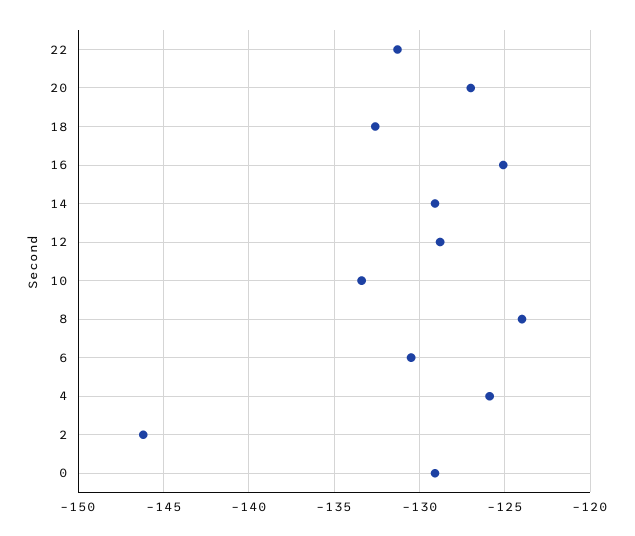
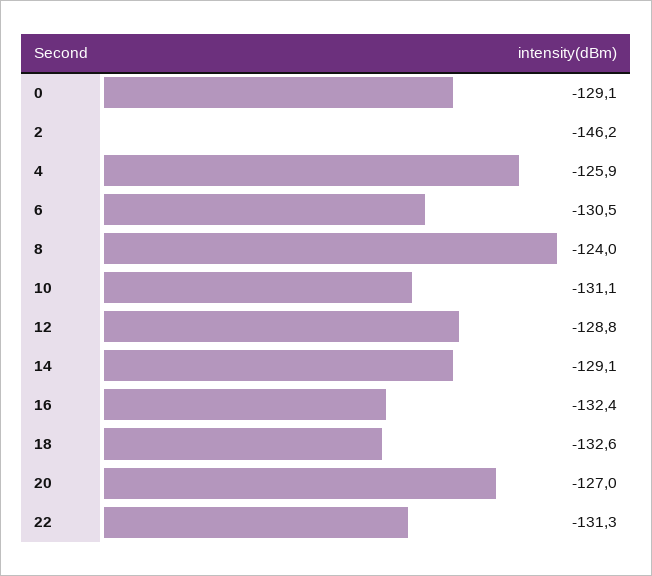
  {
    "22": -131.3,
    "20": -127,
    "18": -132.6,
-   "16": -125,
+   "16": -132.4,
    "14": -129.1,
    "12": -128.8,
-   "10": -133.5,
+   "10": -131.1,
    "8": -124,
    "6": -130.5,
    "4": -125.9,
    "2": -146.2,
    "0": -129.1
  }

